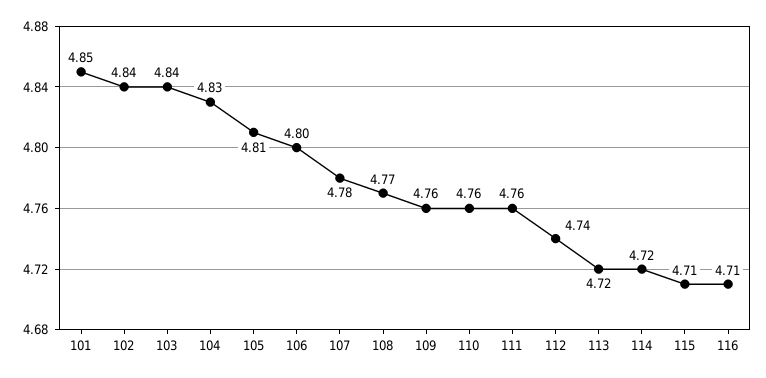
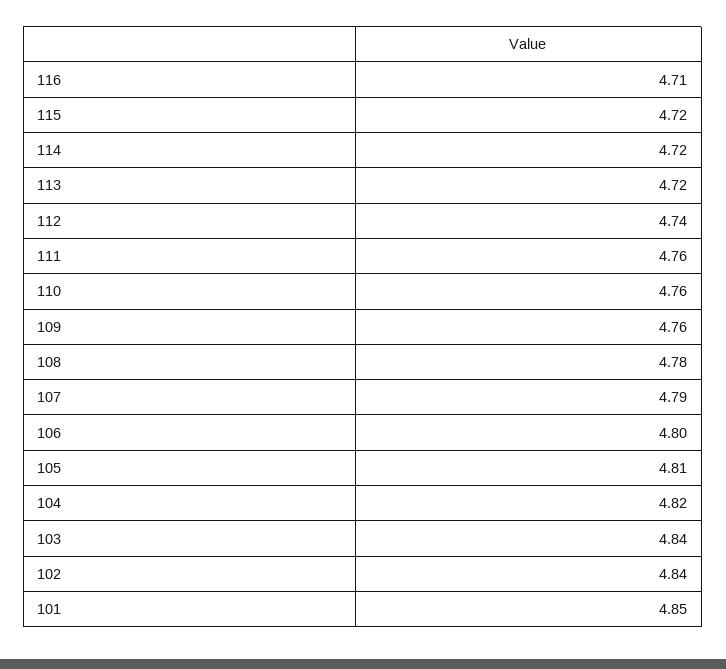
  {
    "101": 4.85,
    "102": 4.84,
    "103": 4.84,
-   "104": 4.83,
+   "104": 4.82,
    "105": 4.81,
    "106": 4.8,
-   "107": 4.78,
+   "107": 4.79,
-   "108": 4.77,
+   "108": 4.78,
    "109": 4.76,
    "110": 4.76,
    "111": 4.76,
    "112": 4.74,
    "113": 4.72,
    "114": 4.72,
-   "115": 4.71,
+   "115": 4.72,
    "116": 4.71
  }

